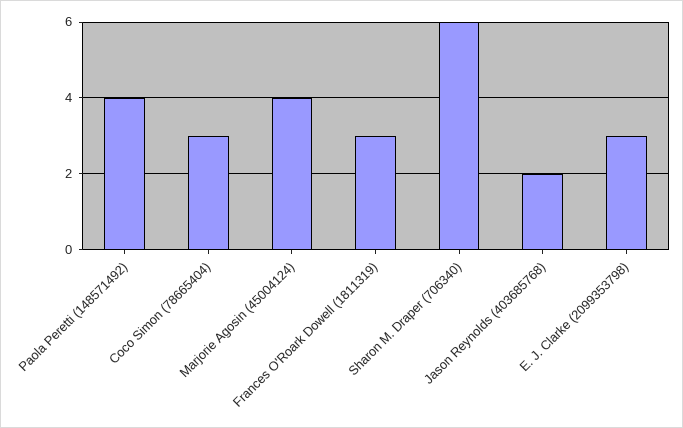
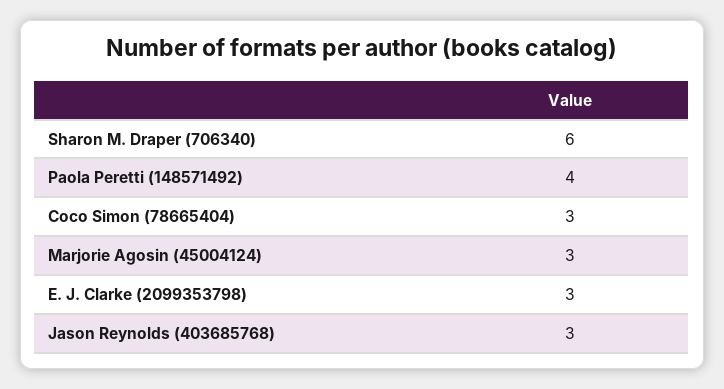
  {
    "Paola Peretti (148571492)": 4,
    "Coco Simon (78665404)": 3,
-   "Marjorie Agosin (45004124)": 4,
+   "Marjorie Agosin (45004124)": 3,
-   "Frances O'Roark Dowell (1811319)": 3,
    "Sharon M. Draper (706340)": 6,
-   "Jason Reynolds (403685768)": 2,
+   "Jason Reynolds (403685768)": 3,
    "E. J. Clarke (2099353798)": 3
  }

